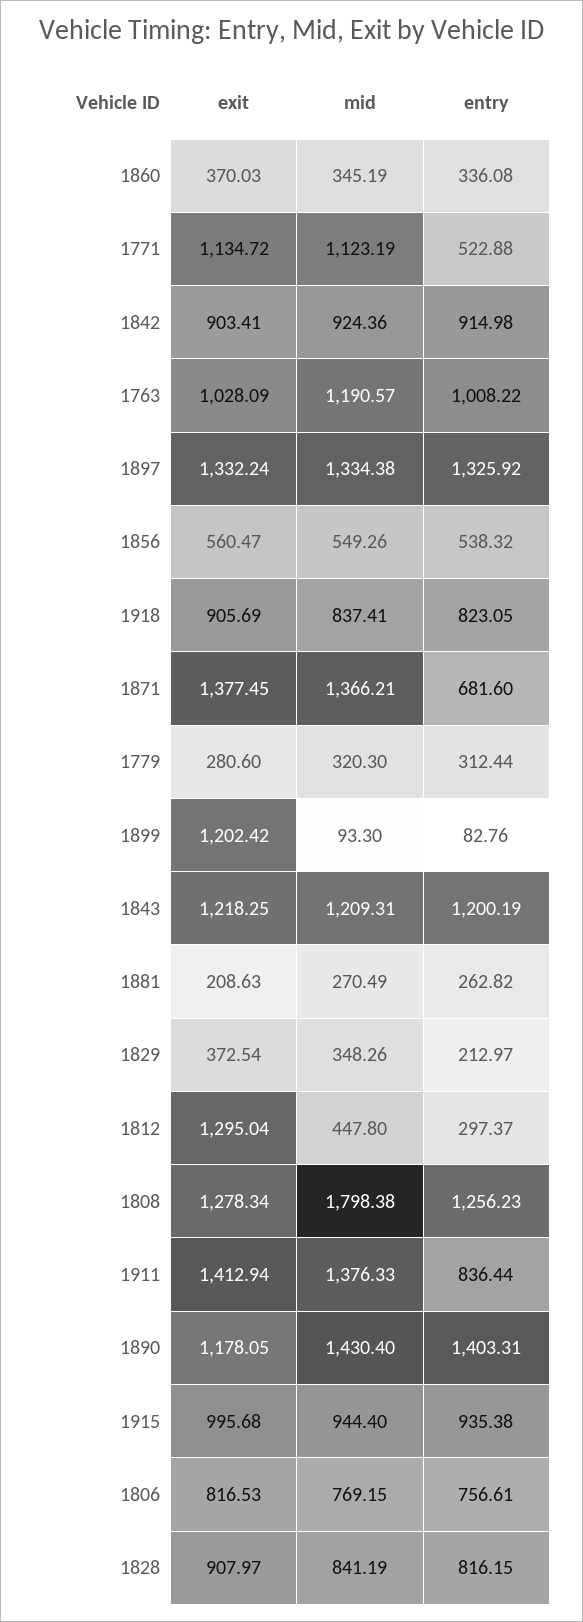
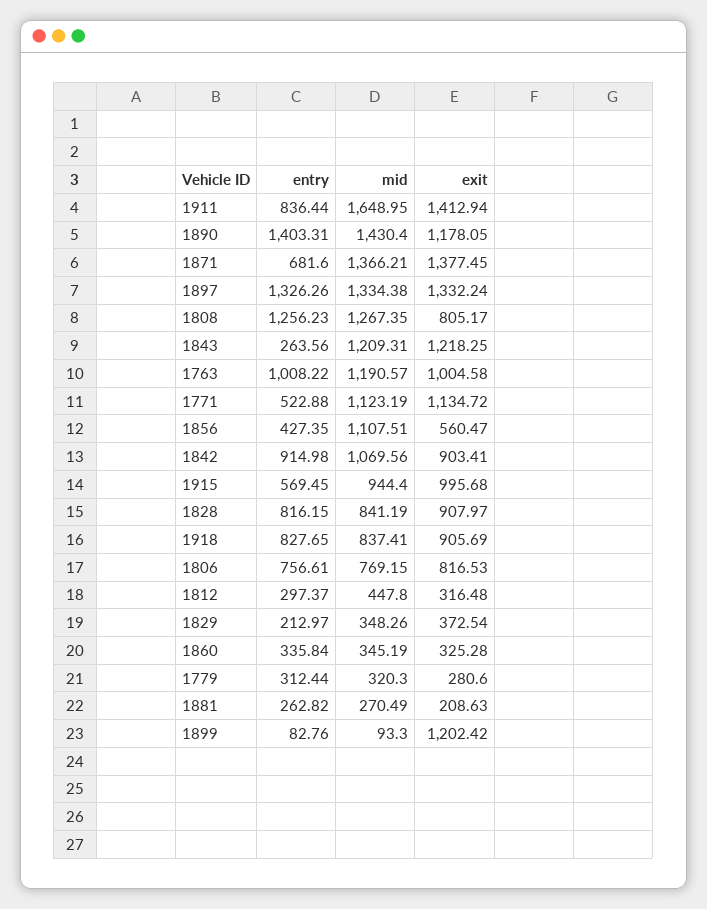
  {
    "exit": {
-     "1860": 370.03,
+     "1860": 325.28,
      "1771": 1134.72,
      "1842": 903.41,
-     "1763": 1028.09,
+     "1763": 1004.58,
      "1897": 1332.24,
      "1856": 560.47,
      "1918": 905.69,
      "1871": 1377.45,
      "1779": 280.6,
      "1899": 1202.42,
      "1843": 1218.25,
      "1881": 208.63,
      "1829": 372.54,
-     "1812": 1295.04,
+     "1812": 316.48,
-     "1808": 1278.34,
+     "1808": 805.17,
      "1911": 1412.94,
      "1890": 1178.05,
      "1915": 995.68,
      "1806": 816.53,
      "1828": 907.97
    },
    "mid": {
      "1860": 345.19,
      "1771": 1123.19,
-     "1842": 924.36,
+     "1842": 1069.56,
      "1763": 1190.57,
      "1897": 1334.38,
-     "1856": 549.26,
+     "1856": 1107.51,
      "1918": 837.41,
      "1871": 1366.21,
      "1779": 320.3,
      "1899": 93.3,
      "1843": 1209.31,
      "1881": 270.49,
      "1829": 348.26,
      "1812": 447.8,
-     "1808": 1798.38,
+     "1808": 1267.35,
-     "1911": 1376.33,
+     "1911": 1648.95,
      "1890": 1430.4,
      "1915": 944.4,
      "1806": 769.15,
      "1828": 841.19
    },
    "entry": {
-     "1860": 336.08,
+     "1860": 335.84,
      "1771": 522.88,
      "1842": 914.98,
      "1763": 1008.22,
-     "1897": 1325.92,
+     "1897": 1326.26,
-     "1856": 538.32,
+     "1856": 427.35,
-     "1918": 823.05,
+     "1918": 827.65,
      "1871": 681.6,
      "1779": 312.44,
      "1899": 82.76,
-     "1843": 1200.19,
+     "1843": 263.56,
      "1881": 262.82,
      "1829": 212.97,
      "1812": 297.37,
      "1808": 1256.23,
      "1911": 836.44,
      "1890": 1403.31,
-     "1915": 935.38,
+     "1915": 569.45,
      "1806": 756.61,
      "1828": 816.15
    }
  }

